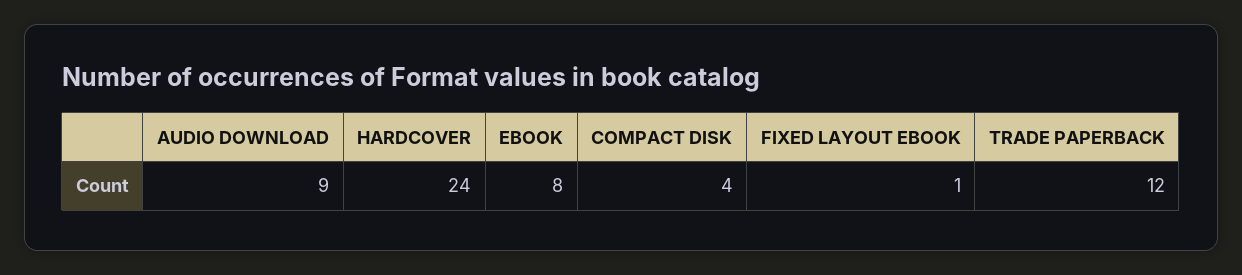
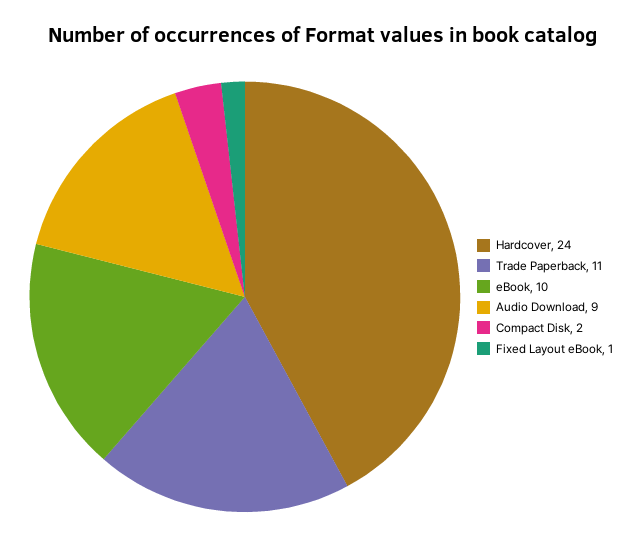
  {
    "AUDIO DOWNLOAD": 9,
    "HARDCOVER": 24,
-   "EBOOK": 8,
+   "EBOOK": 10,
-   "COMPACT DISK": 4,
+   "COMPACT DISK": 2,
    "FIXED LAYOUT EBOOK": 1,
-   "TRADE PAPERBACK": 12
+   "TRADE PAPERBACK": 11
  }

